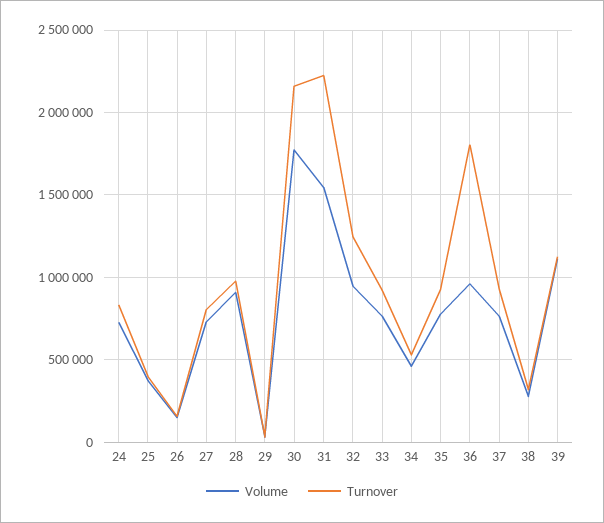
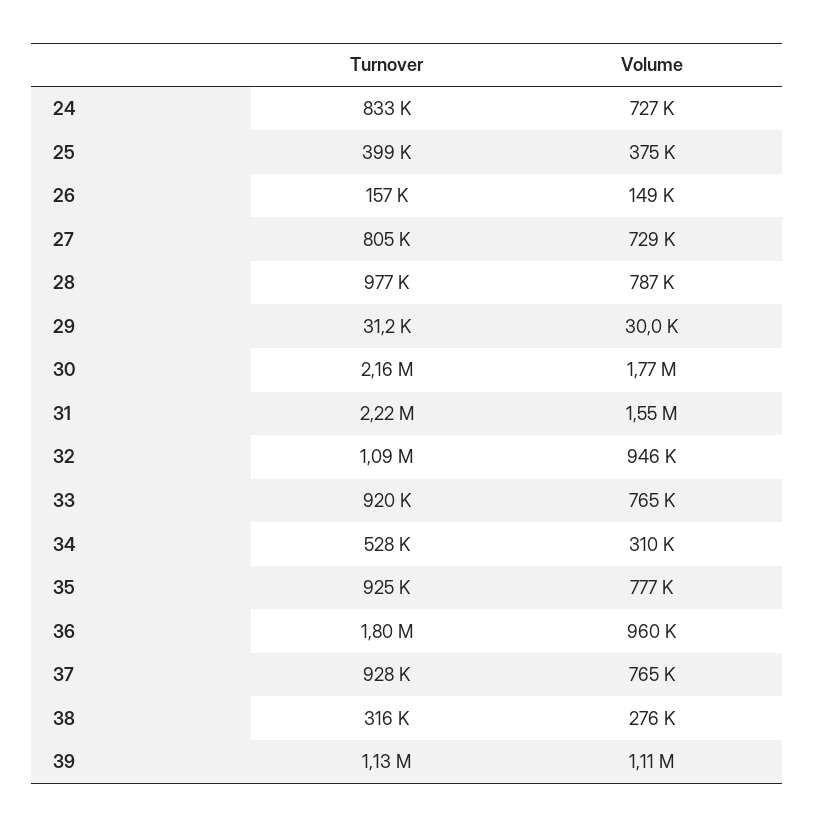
  {
    "Volume": {
      "24": 727000,
      "25": 375000,
      "26": 149000,
      "27": 729000,
-     "28": 900000,
+     "28": 787000,
      "29": 30000,
      "30": 1770000,
      "31": 1550000,
      "32": 946000,
      "33": 765000,
-     "34": 450000,
+     "34": 310000,
      "35": 777000,
      "36": 960000,
      "37": 765000,
      "38": 276000,
      "39": 1110000
    },
    "Turnover": {
      "24": 833000,
      "25": 399000,
      "26": 157000,
      "27": 805000,
      "28": 977000,
      "29": 31200,
      "30": 2160000,
      "31": 2220000,
-     "32": 1250000,
+     "32": 1090000,
      "33": 920000,
      "34": 528000,
      "35": 925000,
      "36": 1800000,
      "37": 928000,
      "38": 316000,
      "39": 1130000
    }
  }

